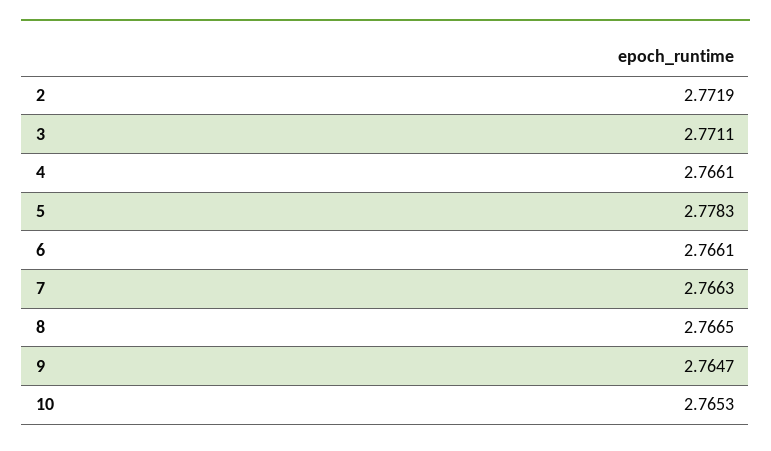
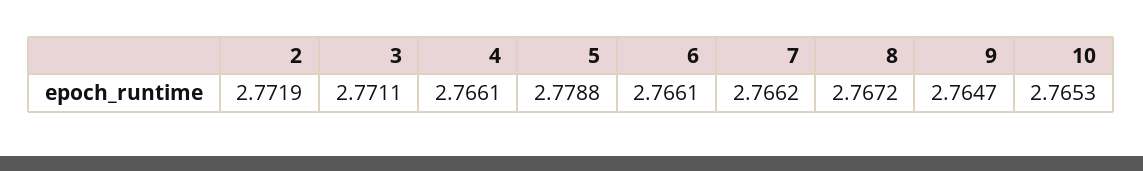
  {
    "2": 2.7719,
    "3": 2.7711,
    "4": 2.7661,
-   "5": 2.7783,
+   "5": 2.7788,
    "6": 2.7661,
-   "7": 2.7663,
+   "7": 2.7662,
-   "8": 2.7665,
+   "8": 2.7672,
    "9": 2.7647,
    "10": 2.7653
  }

